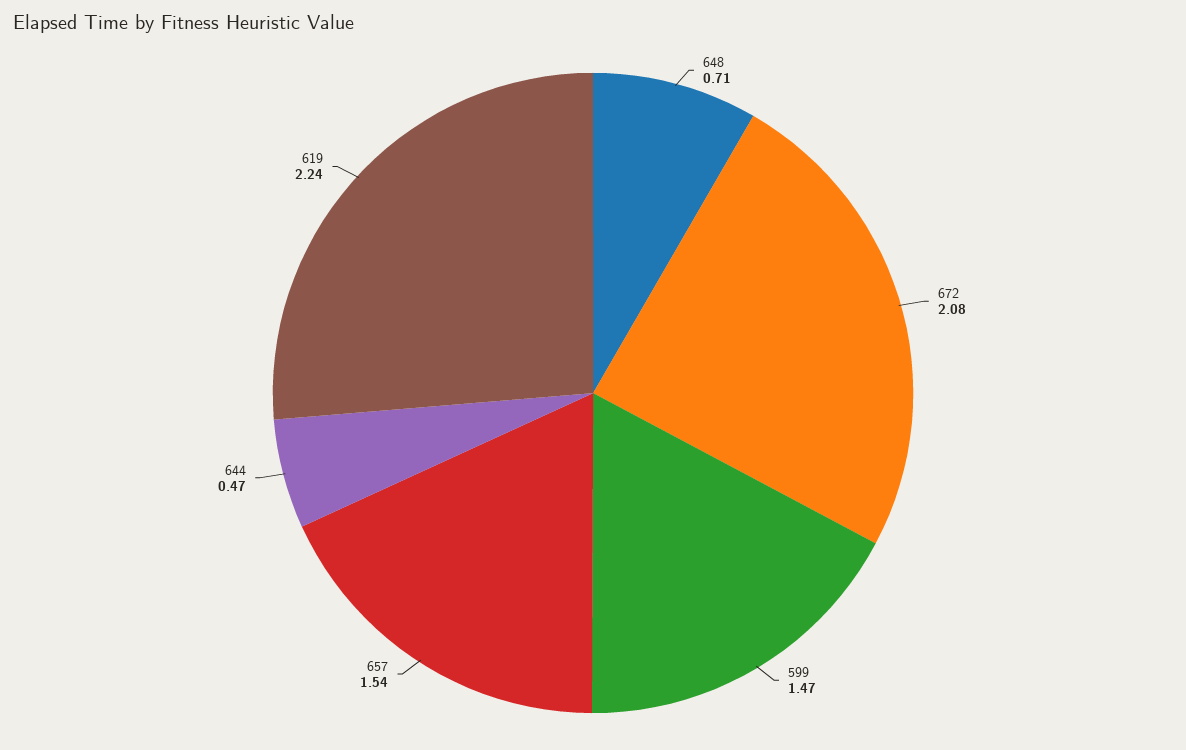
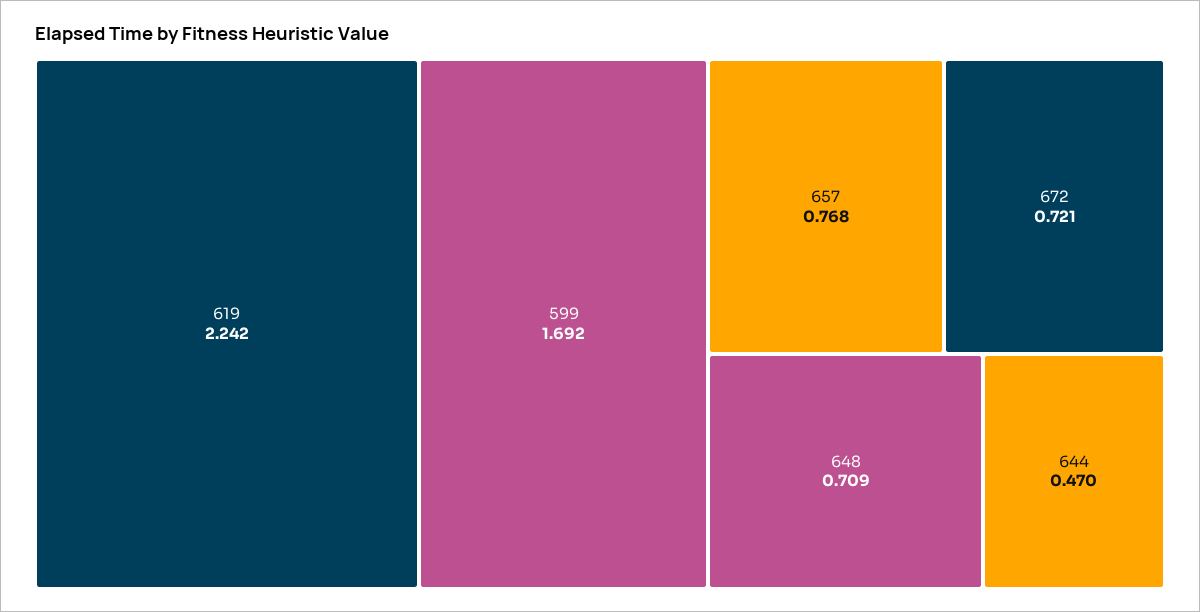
  {
    "648": 0.709,
-   "672": 2.08,
+   "672": 0.721,
-   "599": 1.47,
+   "599": 1.692,
-   "657": 1.54,
+   "657": 0.768,
    "644": 0.47,
    "619": 2.242
  }

